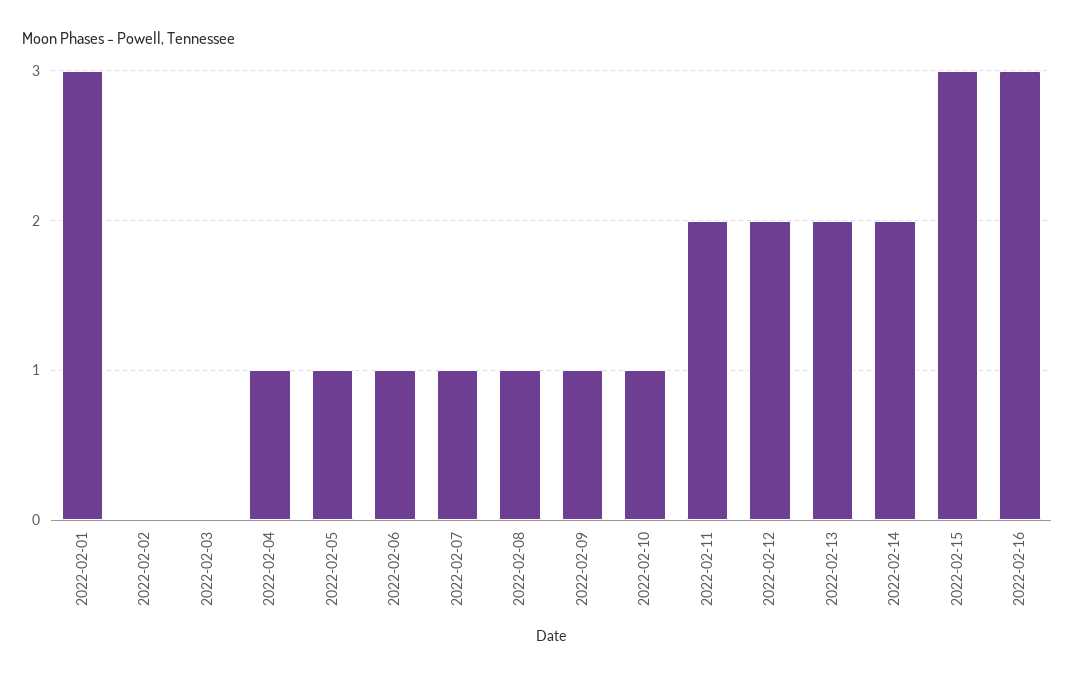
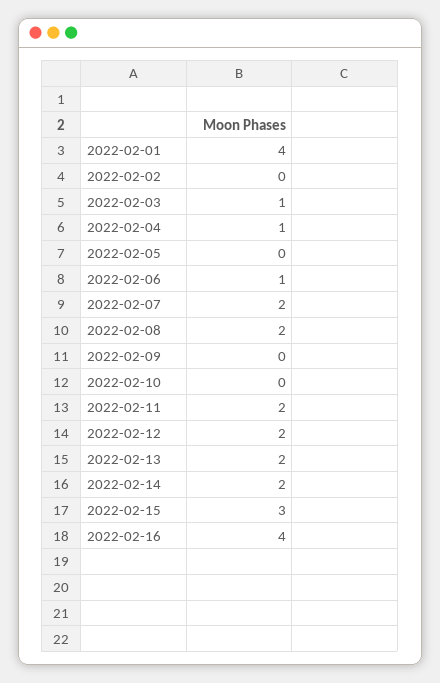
  {
-   "2022-02-01": 3,
+   "2022-02-01": 4,
    "2022-02-02": 0,
-   "2022-02-03": 0,
+   "2022-02-03": 1,
    "2022-02-04": 1,
-   "2022-02-05": 1,
+   "2022-02-05": 0,
    "2022-02-06": 1,
-   "2022-02-07": 1,
+   "2022-02-07": 2,
-   "2022-02-08": 1,
+   "2022-02-08": 2,
-   "2022-02-09": 1,
+   "2022-02-09": 0,
-   "2022-02-10": 1,
+   "2022-02-10": 0,
    "2022-02-11": 2,
    "2022-02-12": 2,
    "2022-02-13": 2,
    "2022-02-14": 2,
    "2022-02-15": 3,
-   "2022-02-16": 3
+   "2022-02-16": 4
  }

